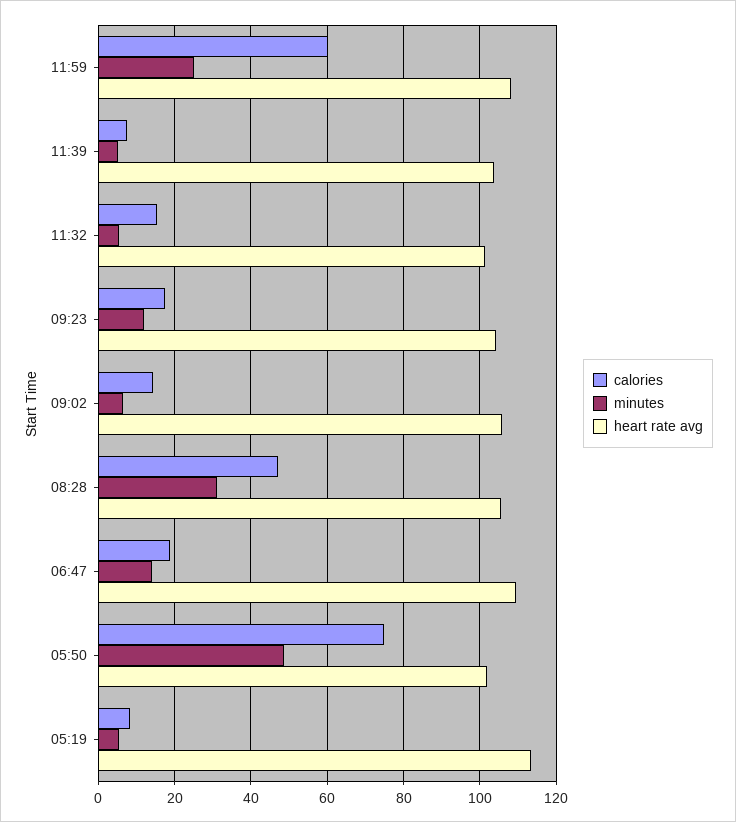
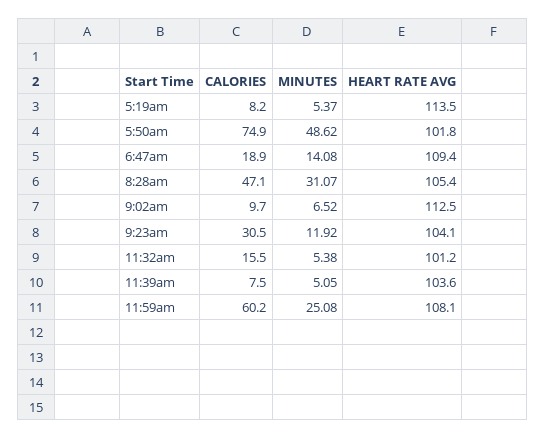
  {
    "calories": {
      "11:59": 60.2,
      "11:39": 7.5,
      "11:32": 15.5,
-     "09:23": 18,
+     "09:23": 30.5,
-     "09:02": 14,
+     "09:02": 9.7,
      "08:28": 47.1,
      "06:47": 18.9,
      "05:50": 74.9,
      "05:19": 8.2
    },
    "minutes": {
      "11:59": 25.08,
      "11:39": 5.05,
      "11:32": 5.38,
      "09:23": 11.92,
      "09:02": 6.52,
      "08:28": 31.07,
      "06:47": 14.08,
      "05:50": 48.62,
      "05:19": 5.37
    },
    "heart rate avg": {
      "11:59": 108.1,
      "11:39": 103.6,
      "11:32": 101.2,
      "09:23": 104.1,
-     "09:02": 106,
+     "09:02": 112.5,
      "08:28": 105.4,
      "06:47": 109.4,
      "05:50": 101.8,
      "05:19": 113.5
    }
  }

